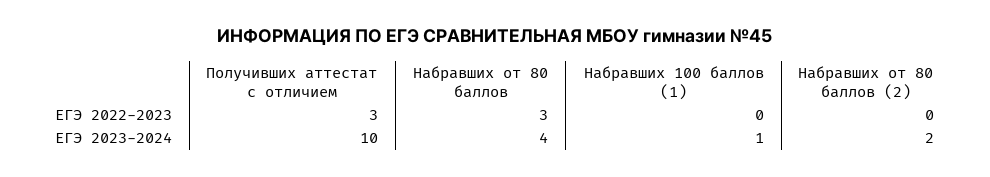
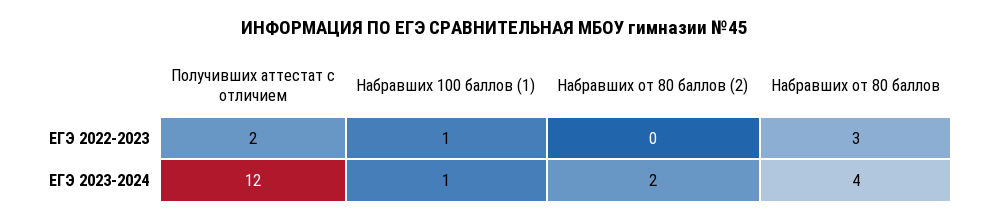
  {
    "Получивших аттестат с отличием": {
-     "ЕГЭ 2022-2023": 3,
+     "ЕГЭ 2022-2023": 2,
-     "ЕГЭ 2023-2024": 10
+     "ЕГЭ 2023-2024": 12
    },
    "Набравших от 80 баллов": {
      "ЕГЭ 2022-2023": 3,
      "ЕГЭ 2023-2024": 4
    },
    "Набравших 100 баллов (1)": {
-     "ЕГЭ 2022-2023": 0,
+     "ЕГЭ 2022-2023": 1,
      "ЕГЭ 2023-2024": 1
    },
    "Набравших от 80 баллов (2)": {
      "ЕГЭ 2022-2023": 0,
      "ЕГЭ 2023-2024": 2
    }
  }

